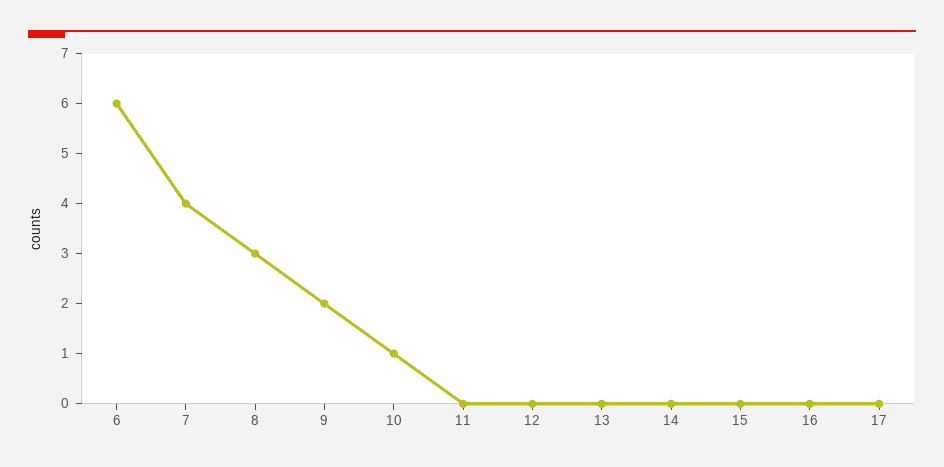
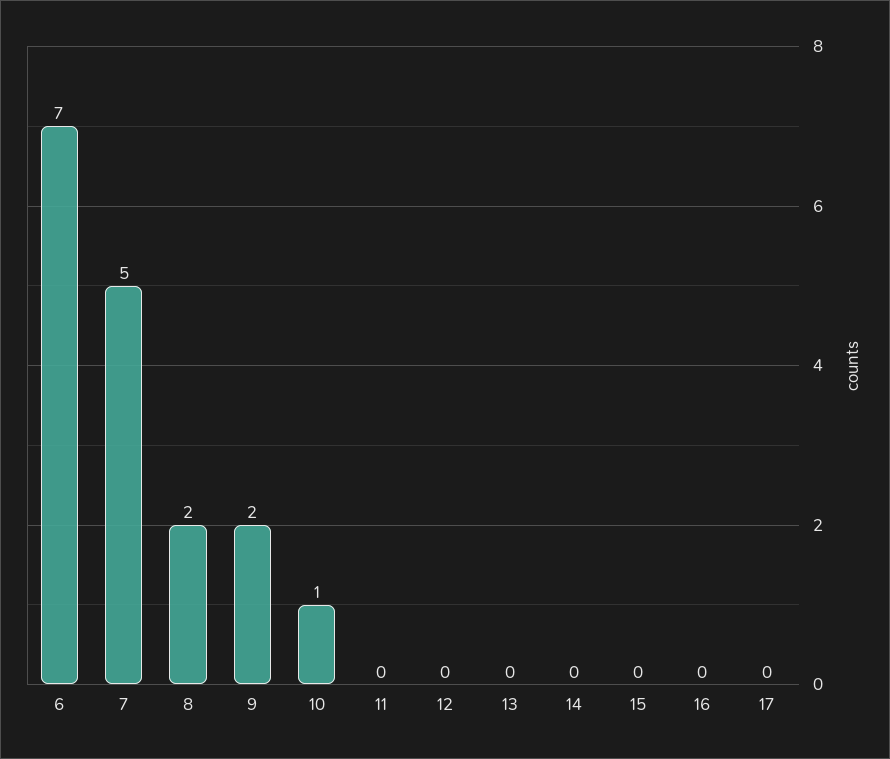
  {
-   "6": 6,
+   "6": 7,
-   "7": 4,
+   "7": 5,
-   "8": 3,
+   "8": 2,
    "9": 2,
    "10": 1,
    "11": 0,
    "12": 0,
    "13": 0,
    "14": 0,
    "15": 0,
    "16": 0,
    "17": 0
  }

